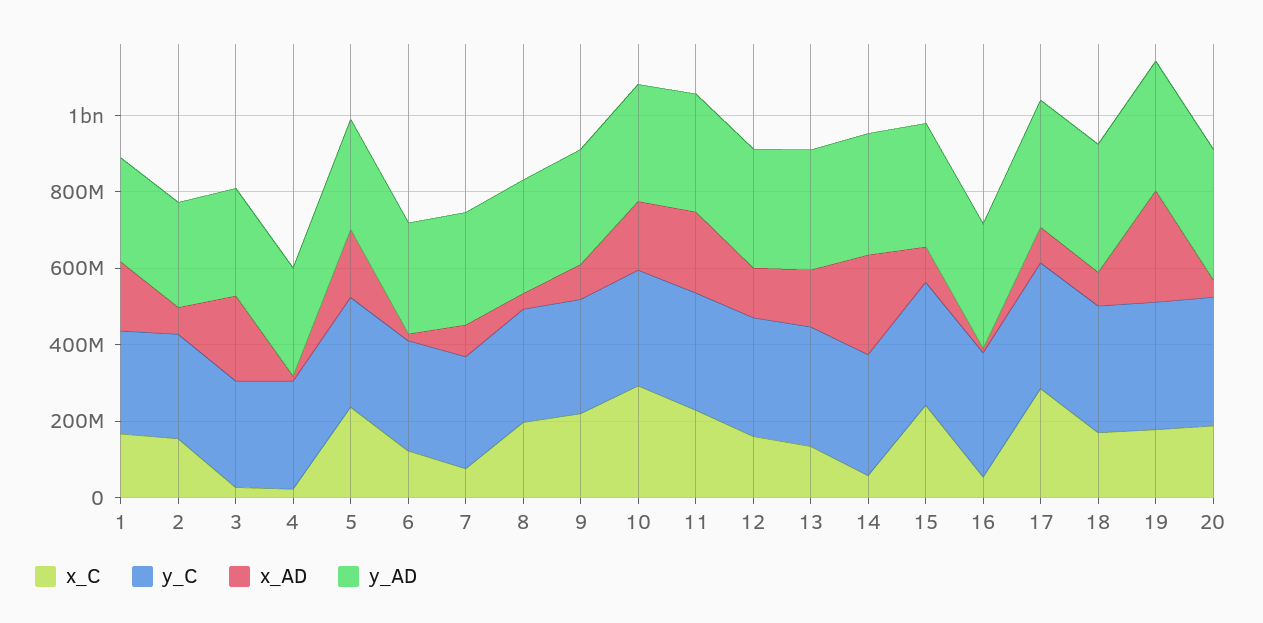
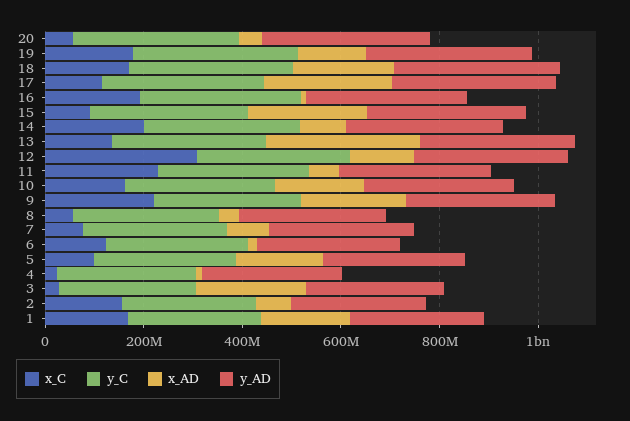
  {
    "x_C": {
      "1": 150000000,
      "2": 150000000,
      "3": 50000000,
      "4": 0,
-     "5": 250000000,
+     "5": 100000000,
      "6": 100000000,
      "7": 100000000,
-     "8": 200000000,
+     "8": 50000000,
      "9": 200000000,
-     "10": 300000000,
+     "10": 150000000,
      "11": 250000000,
-     "12": 150000000,
+     "12": 300000000,
      "13": 150000000,
-     "14": 50000000,
+     "14": 200000000,
-     "15": 250000000,
+     "15": 100000000,
-     "16": 50000000,
+     "16": 200000000,
-     "17": 300000000,
+     "17": 100000000,
      "18": 150000000,
      "19": 200000000,
-     "20": 200000000
+     "20": 50000000
    },
    "y_C": {
      "1": 250000000,
      "2": 250000000,
      "3": 300000000,
      "4": 300000000,
      "5": 300000000,
      "6": 300000000,
      "7": 300000000,
      "8": 300000000,
      "9": 300000000,
      "10": 300000000,
      "11": 300000000,
      "12": 300000000,
      "13": 300000000,
      "14": 300000000,
      "15": 300000000,
      "16": 300000000,
      "17": 350000000,
      "18": 350000000,
      "19": 350000000,
      "20": 350000000
    },
    "x_AD": {
      "1": 200000000,
      "2": 50000000,
      "3": 200000000,
      "4": 0,
      "5": 200000000,
      "6": 0,
      "7": 100000000,
      "8": 50000000,
-     "9": 100000000,
+     "9": 200000000,
      "10": 200000000,
-     "11": 200000000,
+     "11": 50000000,
      "12": 150000000,
-     "13": 150000000,
+     "13": 300000000,
-     "14": 250000000,
+     "14": 100000000,
-     "15": 100000000,
+     "15": 250000000,
      "16": 0,
-     "17": 100000000,
+     "17": 250000000,
-     "18": 100000000,
+     "18": 200000000,
-     "19": 300000000,
+     "19": 150000000,
      "20": 50000000
    },
    "y_AD": {
      "1": 250000000,
      "2": 300000000,
      "3": 300000000,
      "4": 300000000,
      "5": 300000000,
      "6": 300000000,
      "7": 300000000,
      "8": 300000000,
      "9": 300000000,
      "10": 300000000,
      "11": 300000000,
      "12": 300000000,
      "13": 300000000,
      "14": 300000000,
      "15": 300000000,
      "16": 350000000,
      "17": 350000000,
      "18": 350000000,
      "19": 350000000,
      "20": 350000000
    }
  }

